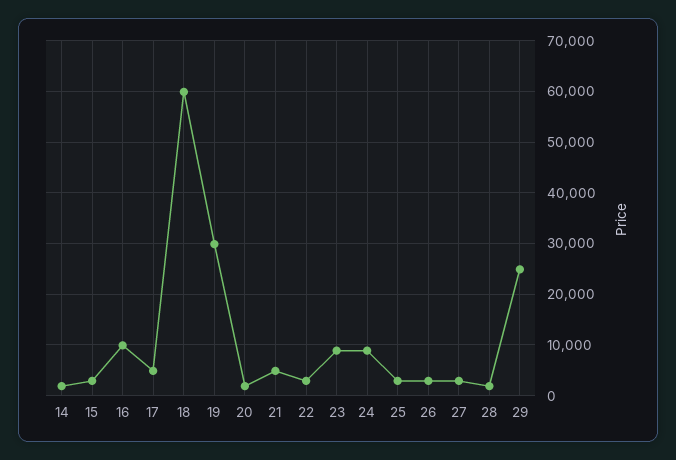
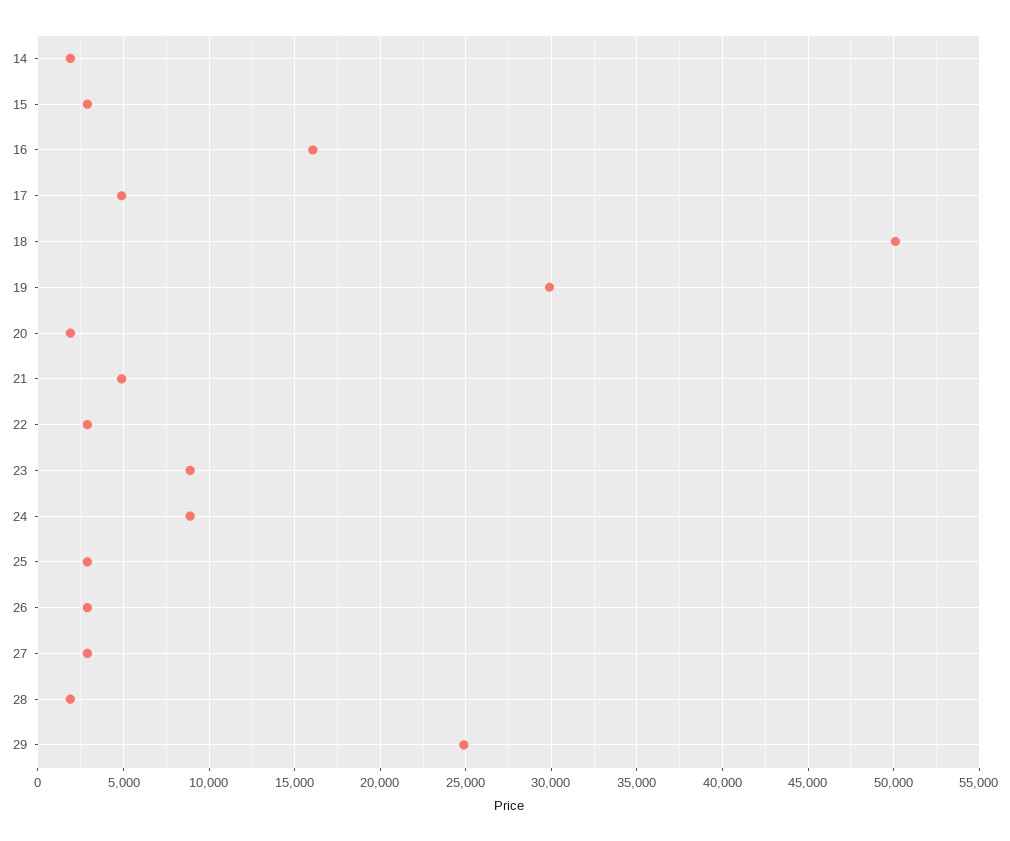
  {
    "14": 2000,
    "15": 3000,
-   "16": 10000,
+   "16": 16000,
    "17": 5000,
-   "18": 60000,
+   "18": 50000,
    "19": 30000,
    "20": 2000,
    "21": 5000,
    "22": 3000,
    "23": 9000,
    "24": 9000,
    "25": 3000,
    "26": 3000,
    "27": 3000,
    "28": 2000,
    "29": 25000
  }

